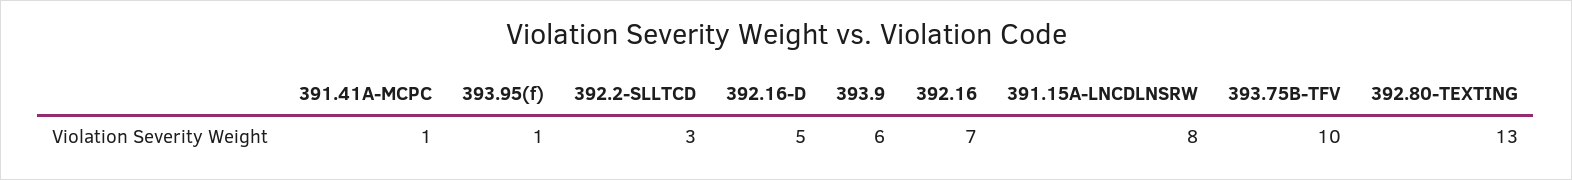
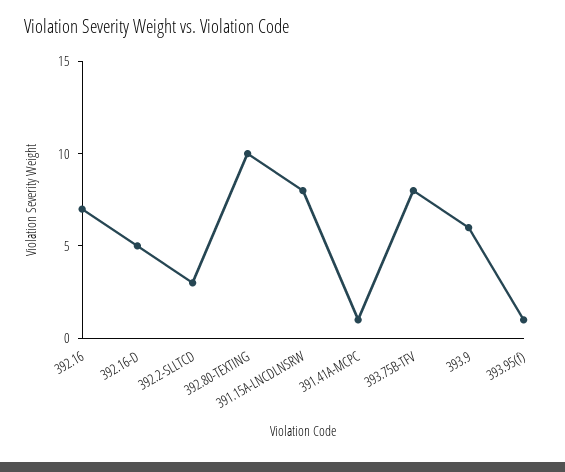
  {
    "391.41A-MCPC": 1,
    "393.95(f)": 1,
    "392.2-SLLTCD": 3,
    "392.16-D": 5,
    "393.9": 6,
    "392.16": 7,
    "391.15A-LNCDLNSRW": 8,
-   "393.75B-TFV": 10,
+   "393.75B-TFV": 8,
-   "392.80-TEXTING": 13
+   "392.80-TEXTING": 10
  }

